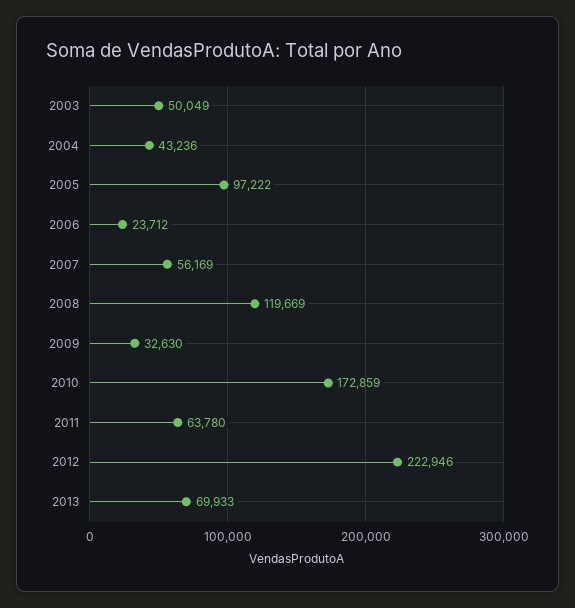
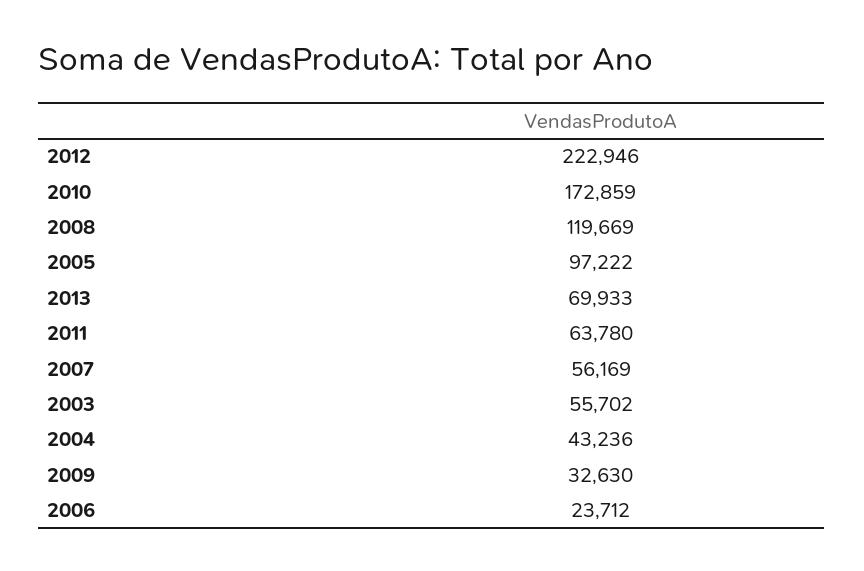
  {
-   "2003": 50049,
+   "2003": 55702,
    "2004": 43236,
    "2005": 97222,
    "2006": 23712,
    "2007": 56169,
    "2008": 119669,
    "2009": 32630,
    "2010": 172859,
    "2011": 63780,
    "2012": 222946,
    "2013": 69933
  }

